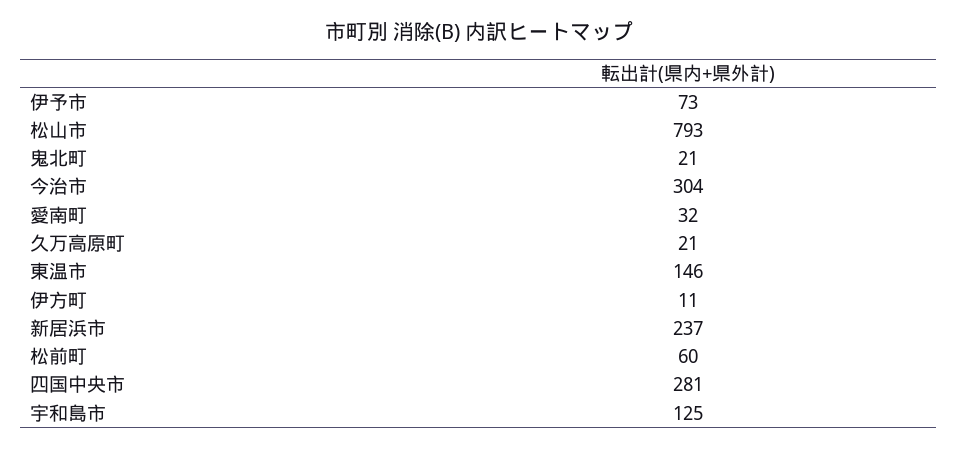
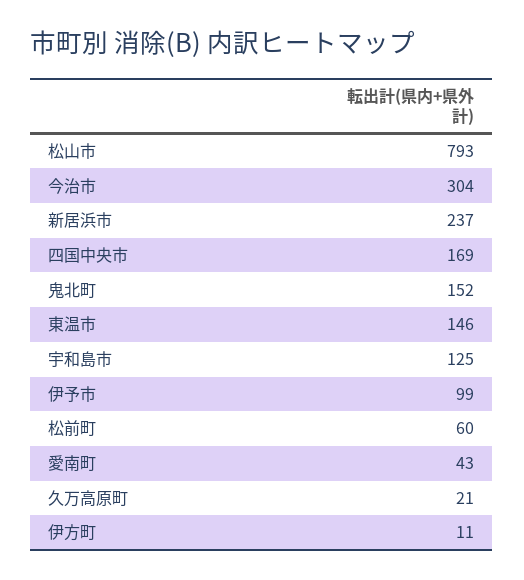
  {
-   "伊予市": 73,
+   "伊予市": 99,
    "松山市": 793,
-   "鬼北町": 21,
+   "鬼北町": 152,
    "今治市": 304,
-   "愛南町": 32,
+   "愛南町": 43,
    "久万高原町": 21,
    "東温市": 146,
    "伊方町": 11,
    "新居浜市": 237,
    "松前町": 60,
-   "四国中央市": 281,
+   "四国中央市": 169,
    "宇和島市": 125
  }

